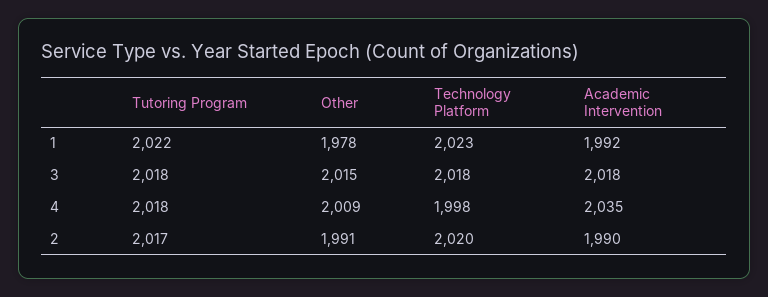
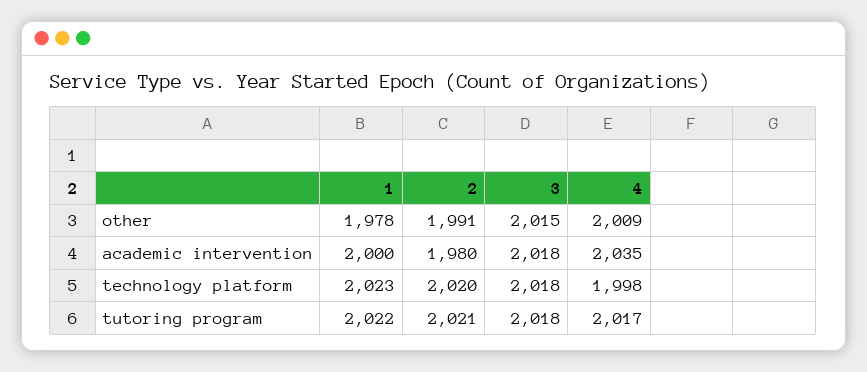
  {
    "Tutoring Program": {
      "1": 2022,
      "3": 2018,
-     "4": 2018,
+     "4": 2017,
-     "2": 2017
+     "2": 2021
    },
    "Other": {
      "1": 1978,
      "3": 2015,
      "4": 2009,
      "2": 1991
    },
    "Technology Platform": {
      "1": 2023,
      "3": 2018,
      "4": 1998,
      "2": 2020
    },
    "Academic Intervention": {
-     "1": 1992,
+     "1": 2000,
      "3": 2018,
      "4": 2035,
-     "2": 1990
+     "2": 1980
    }
  }

